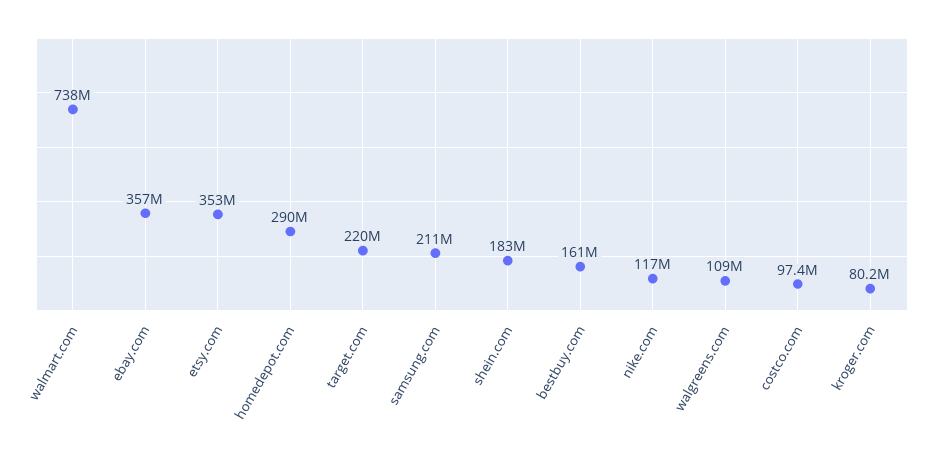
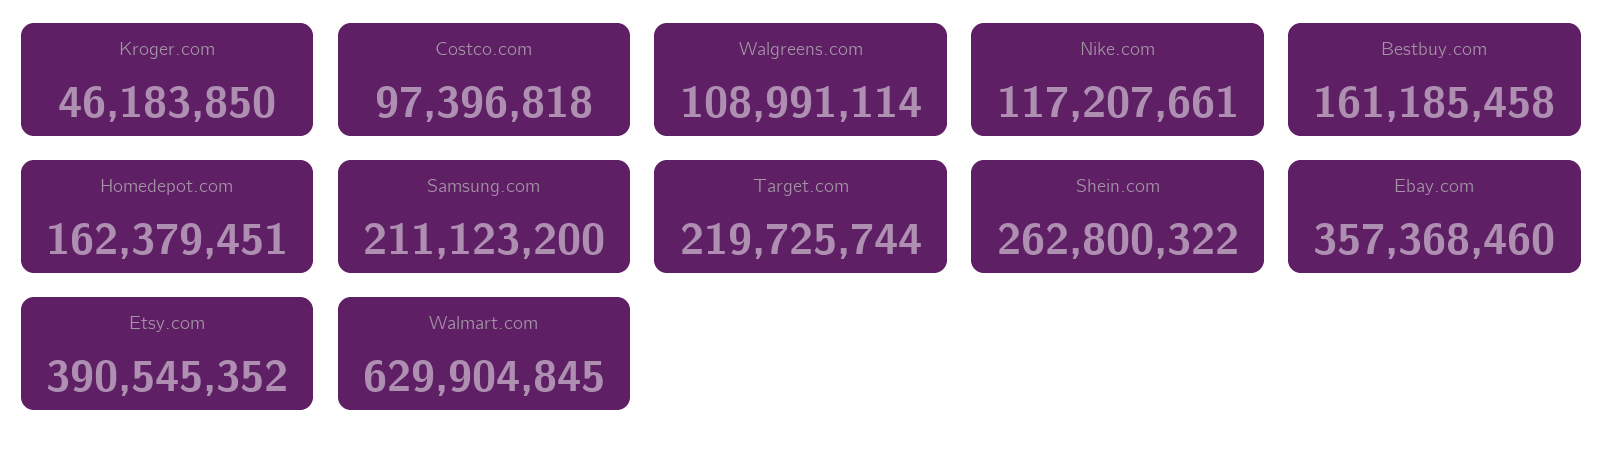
  {
-   "walmart.com": 738000000,
+   "walmart.com": 629904845,
    "ebay.com": 357368460,
-   "etsy.com": 353000000,
+   "etsy.com": 390545352,
-   "homedepot.com": 290000000,
+   "homedepot.com": 162379451,
    "target.com": 219725744,
    "samsung.com": 211123200,
-   "shein.com": 183000000,
+   "shein.com": 262800322,
    "bestbuy.com": 161185458,
    "nike.com": 117207661,
    "walgreens.com": 108991114,
    "costco.com": 97396818,
-   "kroger.com": 80200000
+   "kroger.com": 46183850
  }

